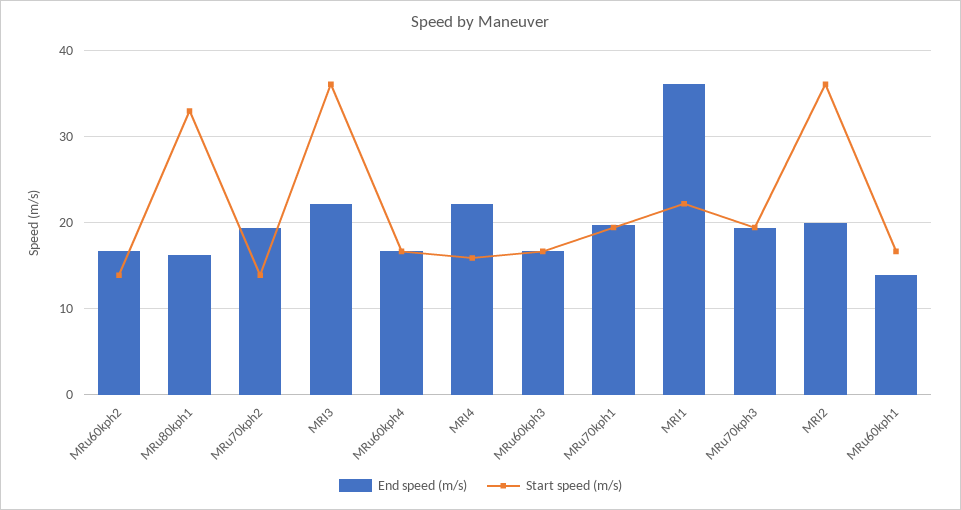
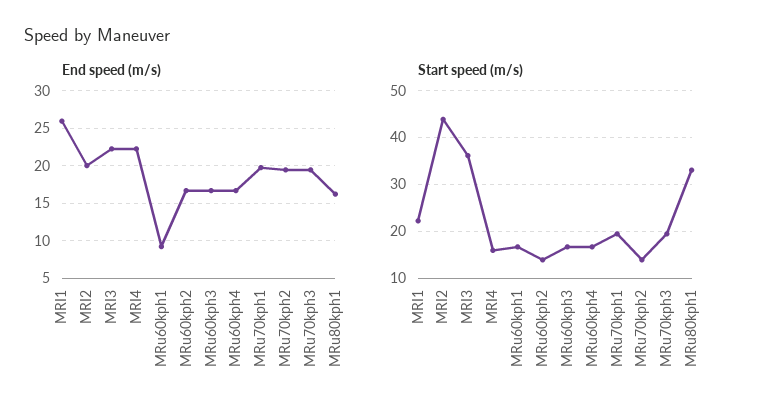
  {
    "End speed (m/s)": {
      "MRu60kph2": 17,
      "MRu80kph1": 16,
      "MRu70kph2": 19,
      "MRI3": 22,
      "MRu60kph4": 17,
      "MRI4": 22,
      "MRu60kph3": 17,
      "MRu70kph1": 20,
-     "MRI1": 36,
+     "MRI1": 26,
      "MRu70kph3": 19,
      "MRI2": 20,
-     "MRu60kph1": 14
+     "MRu60kph1": 9
    },
    "Start speed (m/s)": {
      "MRu60kph2": 14,
      "MRu80kph1": 33,
      "MRu70kph2": 14,
      "MRI3": 36,
      "MRu60kph4": 17,
      "MRI4": 16,
      "MRu60kph3": 17,
      "MRu70kph1": 19,
      "MRI1": 22,
      "MRu70kph3": 19,
-     "MRI2": 36,
+     "MRI2": 44,
      "MRu60kph1": 17
    }
  }

